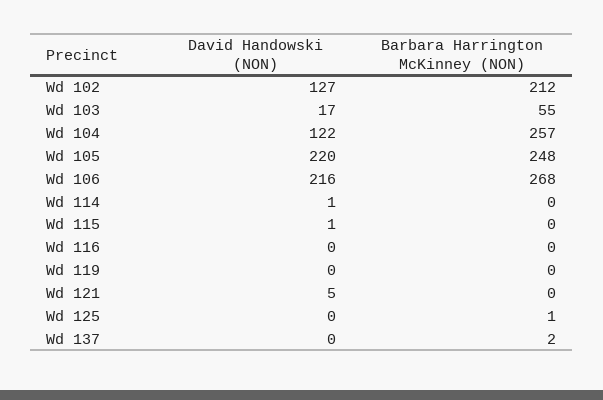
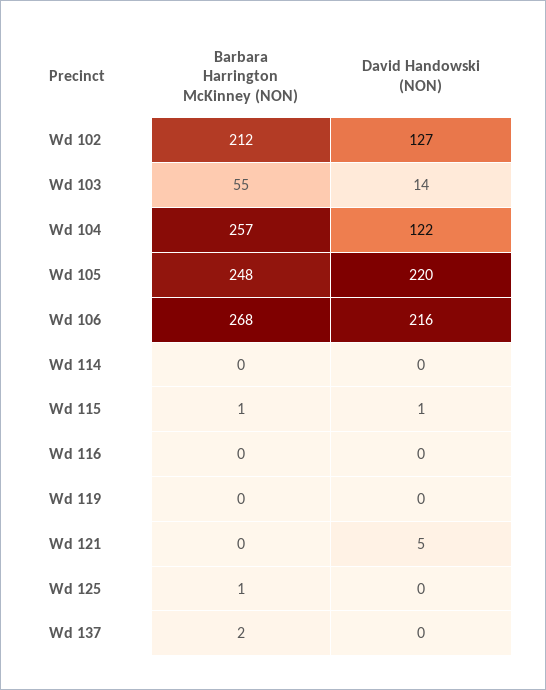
  {
    "David Handowski (NON)": {
      "Wd 102": 127,
-     "Wd 103": 17,
+     "Wd 103": 14,
      "Wd 104": 122,
      "Wd 105": 220,
      "Wd 106": 216,
-     "Wd 114": 1,
+     "Wd 114": 0,
      "Wd 115": 1,
      "Wd 116": 0,
      "Wd 119": 0,
      "Wd 121": 5,
      "Wd 125": 0,
      "Wd 137": 0
    },
    "Barbara Harrington McKinney (NON)": {
      "Wd 102": 212,
      "Wd 103": 55,
      "Wd 104": 257,
      "Wd 105": 248,
      "Wd 106": 268,
      "Wd 114": 0,
-     "Wd 115": 0,
+     "Wd 115": 1,
      "Wd 116": 0,
      "Wd 119": 0,
      "Wd 121": 0,
      "Wd 125": 1,
      "Wd 137": 2
    }
  }

